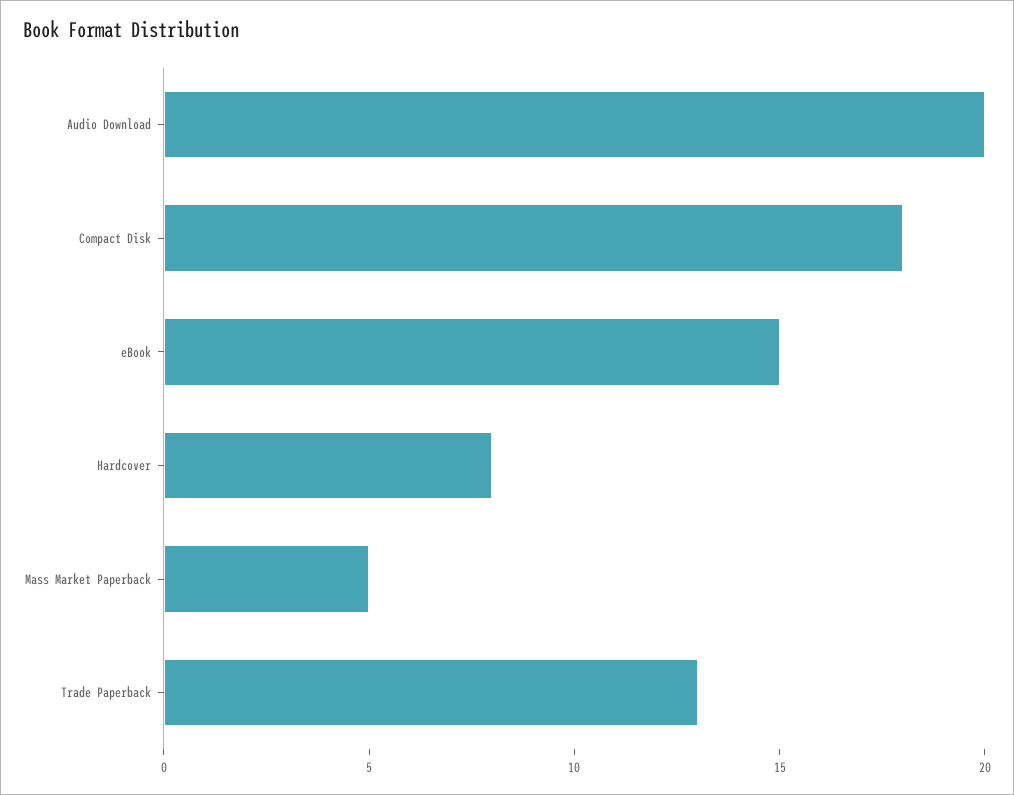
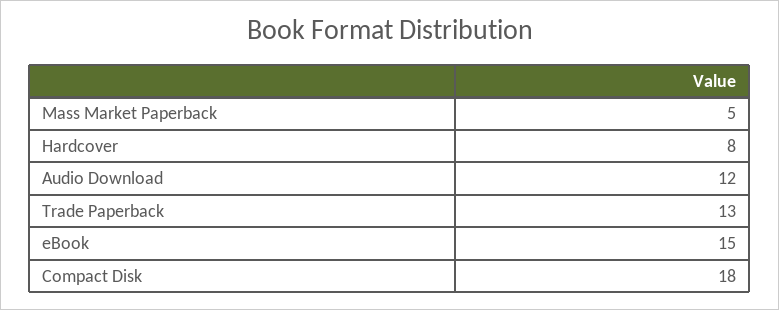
  {
-   "Audio Download": 20,
+   "Audio Download": 12,
    "Compact Disk": 18,
    "eBook": 15,
    "Hardcover": 8,
    "Mass Market Paperback": 5,
    "Trade Paperback": 13
  }

